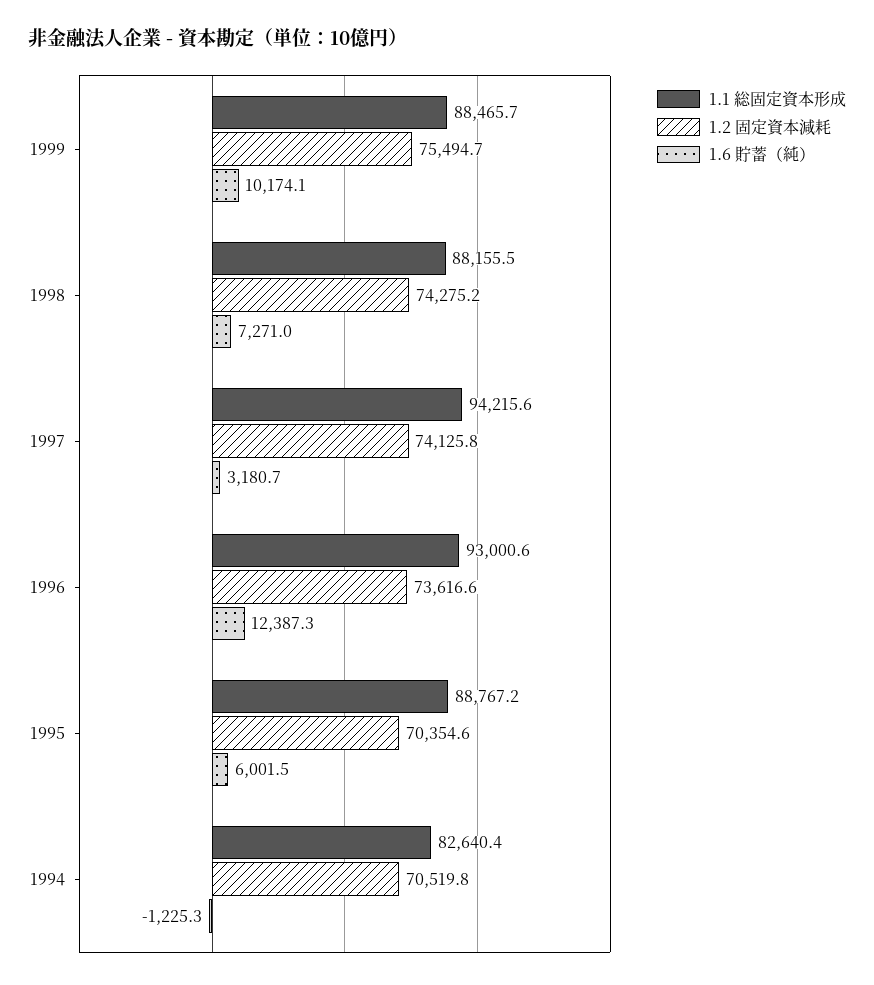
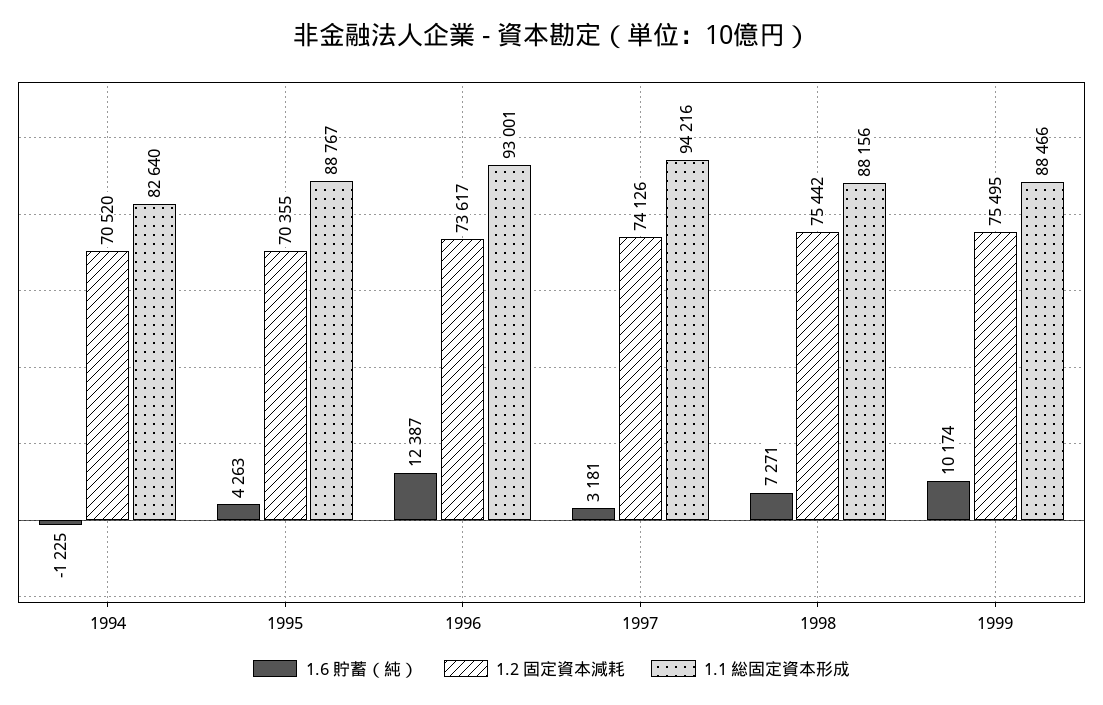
  {
    "1.1 総固定資本形成": {
      "1999": 88465.7,
      "1998": 88155.5,
      "1997": 94215.6,
      "1996": 93000.6,
      "1995": 88767.2,
      "1994": 82640.4
    },
    "1.2 固定資本減耗": {
      "1999": 75494.7,
-     "1998": 74275.2,
+     "1998": 75442,
      "1997": 74125.8,
      "1996": 73616.6,
      "1995": 70354.6,
      "1994": 70519.8
    },
    "1.6 貯蓄（純）": {
      "1999": 10174.1,
      "1998": 7271,
      "1997": 3180.7,
      "1996": 12387.3,
-     "1995": 6001.5,
+     "1995": 4263,
      "1994": -1225.3
    }
  }

